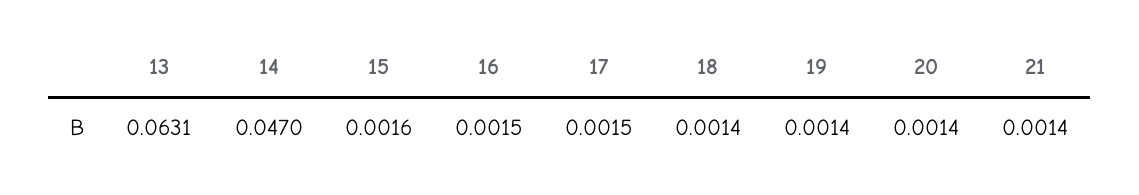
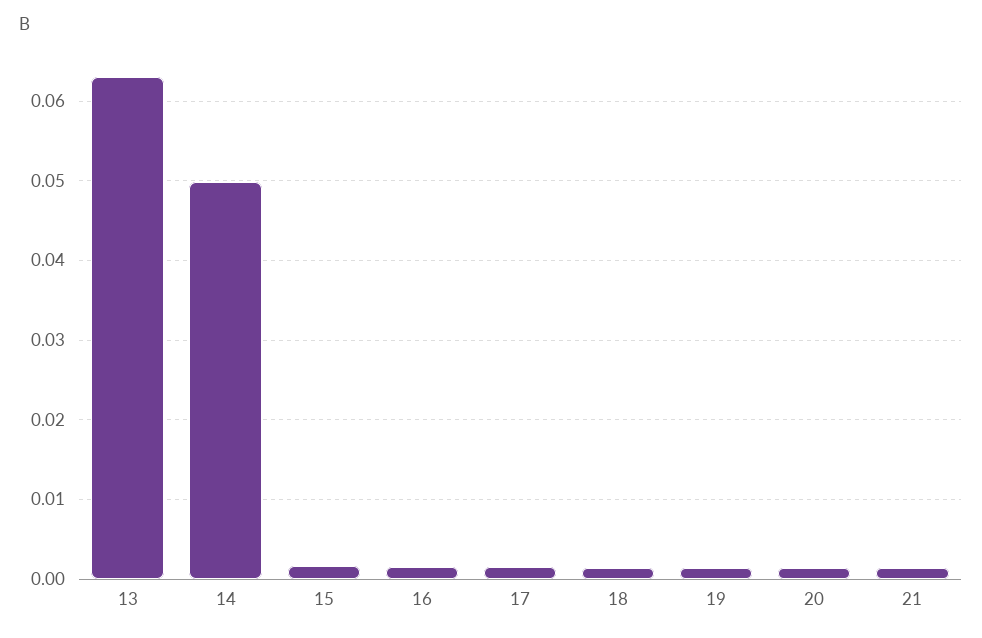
  {
    "13": 0.0631,
-   "14": 0.047,
+   "14": 0.05,
    "15": 0.0016,
    "16": 0.0015,
    "17": 0.0015,
    "18": 0.0014,
    "19": 0.0014,
    "20": 0.0014,
    "21": 0.0014
  }

